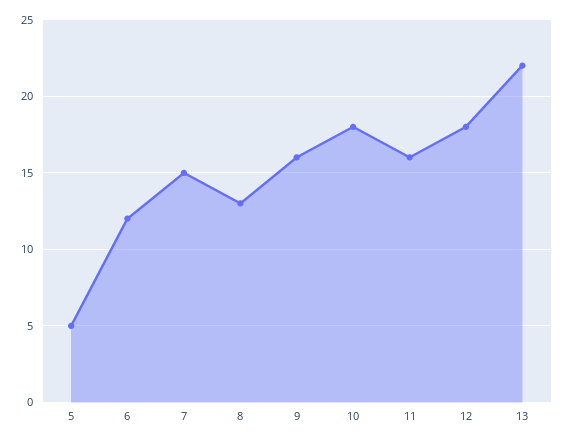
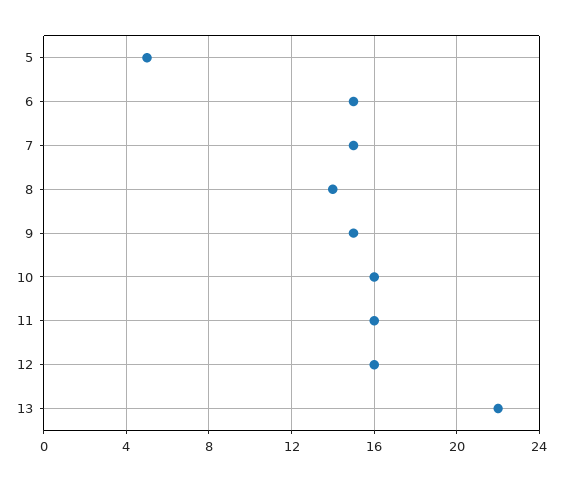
  {
    "5": 5,
-   "6": 12,
+   "6": 15,
    "7": 15,
-   "8": 13,
+   "8": 14,
-   "9": 16,
+   "9": 15,
-   "10": 18,
+   "10": 16,
    "11": 16,
-   "12": 18,
+   "12": 16,
    "13": 22
  }

